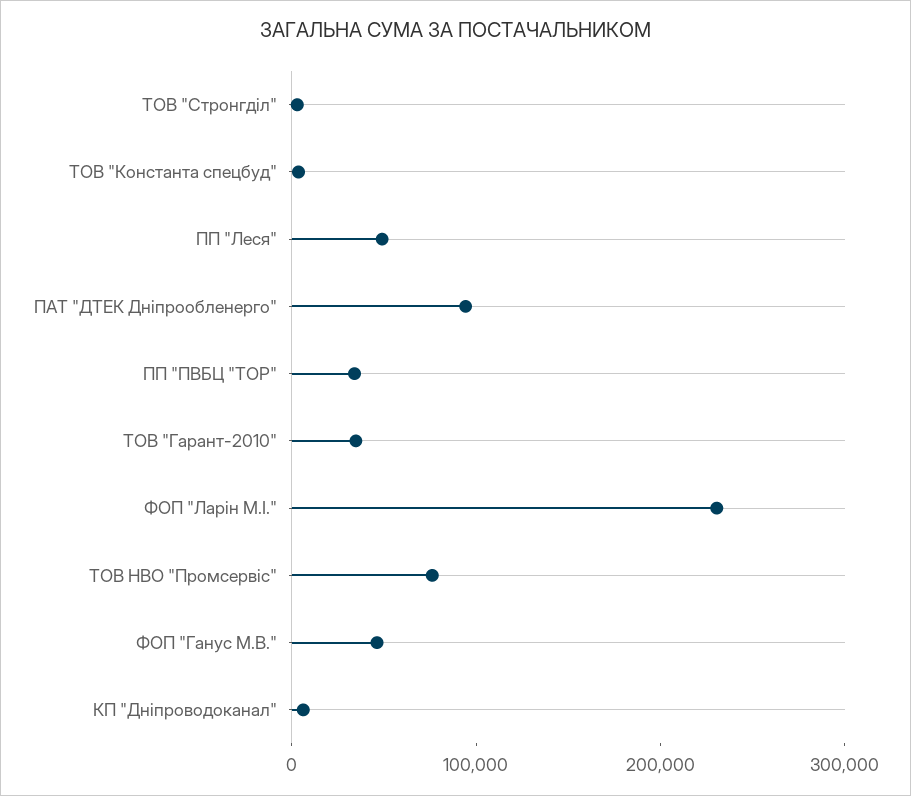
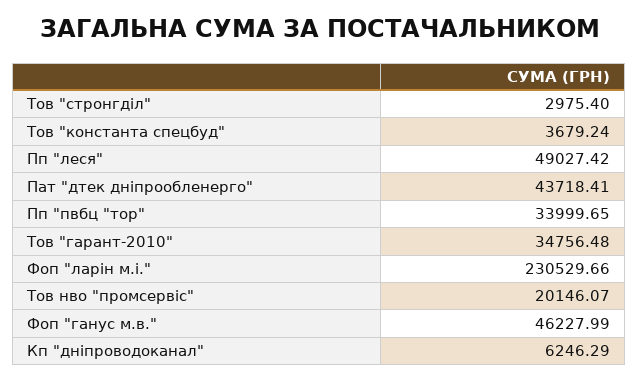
  {
    "ТОВ \"Стронгділ\"": 2975.4,
    "ТОВ \"Константа спецбуд\"": 3679.24,
    "ПП \"Леся\"": 49027.42,
-   "ПАТ \"ДТЕК Дніпрообленерго\"": 100000,
+   "ПАТ \"ДТЕК Дніпрообленерго\"": 43718.41,
    "ПП \"ПВБЦ \"ТОР\"": 33999.65,
    "ТОВ \"Гарант-2010\"": 34756.48,
    "ФОП \"Ларін М.І.\"": 230529.66,
-   "ТОВ НВО \"Промсервіс\"": 80000,
+   "ТОВ НВО \"Промсервіс\"": 20146.07,
    "ФОП \"Ганус М.В.\"": 46227.99,
    "КП \"Дніпроводоканал\"": 6246.29
  }

